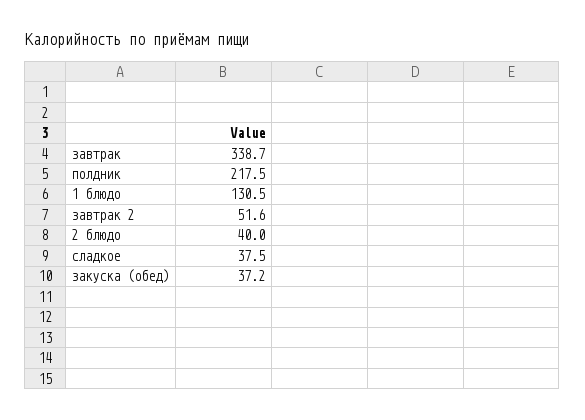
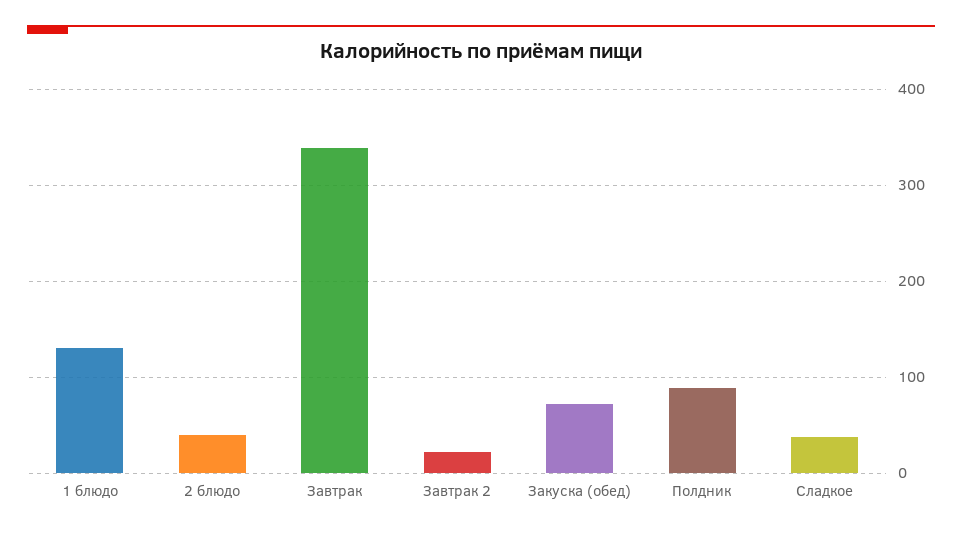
  {
    "завтрак": 338.7,
-   "полдник": 217.5,
+   "полдник": 90,
    "1 блюдо": 130.5,
-   "завтрак 2": 51.6,
+   "завтрак 2": 20,
    "2 блюдо": 40,
    "сладкое": 37.5,
-   "закуска (обед)": 37.2
+   "закуска (обед)": 70
  }

